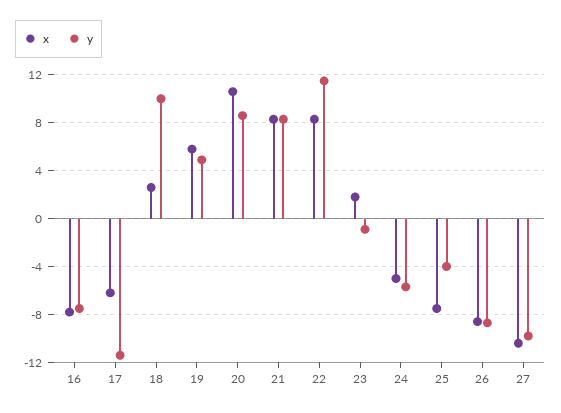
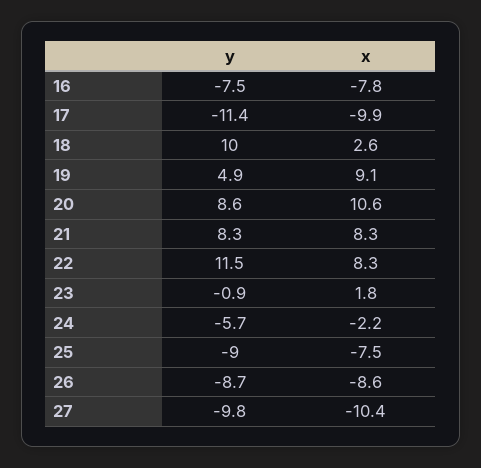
  {
    "x": {
      "16": -7.8,
-     "17": -6,
+     "17": -9.9,
      "18": 2.6,
-     "19": 6,
+     "19": 9.1,
      "20": 10.6,
      "21": 8.3,
      "22": 8.3,
      "23": 1.8,
-     "24": -5,
+     "24": -2.2,
      "25": -7.5,
      "26": -8.6,
      "27": -10.4
    },
    "y": {
      "16": -7.5,
      "17": -11.4,
      "18": 10,
      "19": 4.9,
      "20": 8.6,
      "21": 8.3,
      "22": 11.5,
      "23": -0.9,
      "24": -5.7,
-     "25": -4,
+     "25": -9,
      "26": -8.7,
      "27": -9.8
    }
  }

